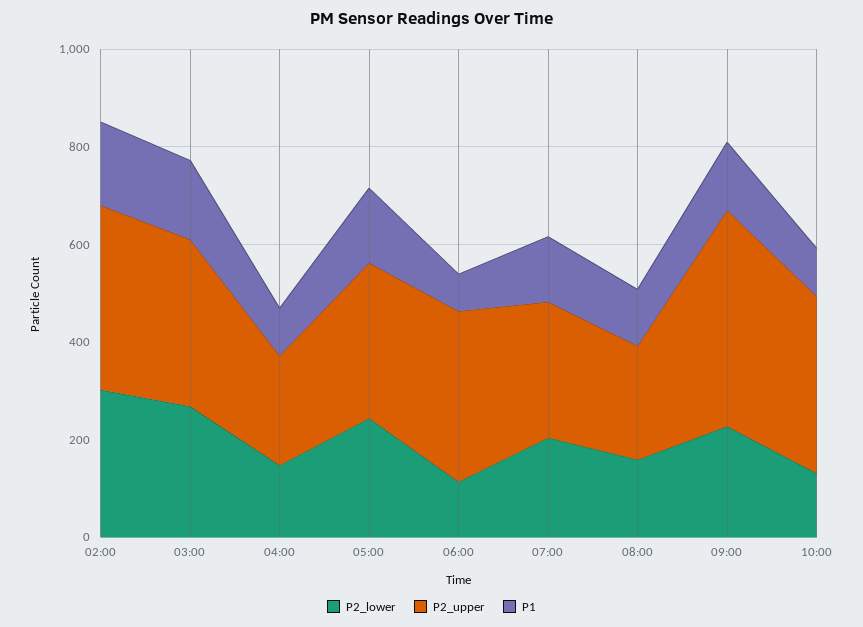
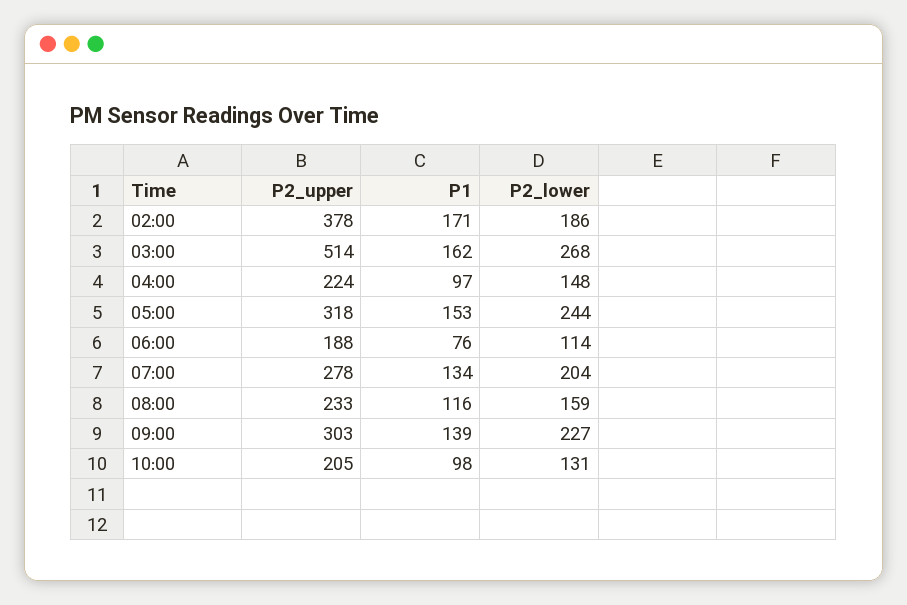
  {
    "P2_lower": {
-     "02:00": 300,
+     "02:00": 186,
      "03:00": 268,
      "04:00": 148,
      "05:00": 244,
      "06:00": 114,
      "07:00": 204,
      "08:00": 159,
      "09:00": 227,
      "10:00": 131
    },
    "P2_upper": {
      "02:00": 378,
-     "03:00": 350,
+     "03:00": 514,
      "04:00": 224,
      "05:00": 318,
-     "06:00": 350,
+     "06:00": 188,
      "07:00": 278,
      "08:00": 233,
-     "09:00": 450,
+     "09:00": 303,
-     "10:00": 350
+     "10:00": 205
    },
    "P1": {
      "02:00": 171,
      "03:00": 162,
      "04:00": 97,
      "05:00": 153,
      "06:00": 76,
      "07:00": 134,
      "08:00": 116,
      "09:00": 139,
      "10:00": 98
    }
  }

